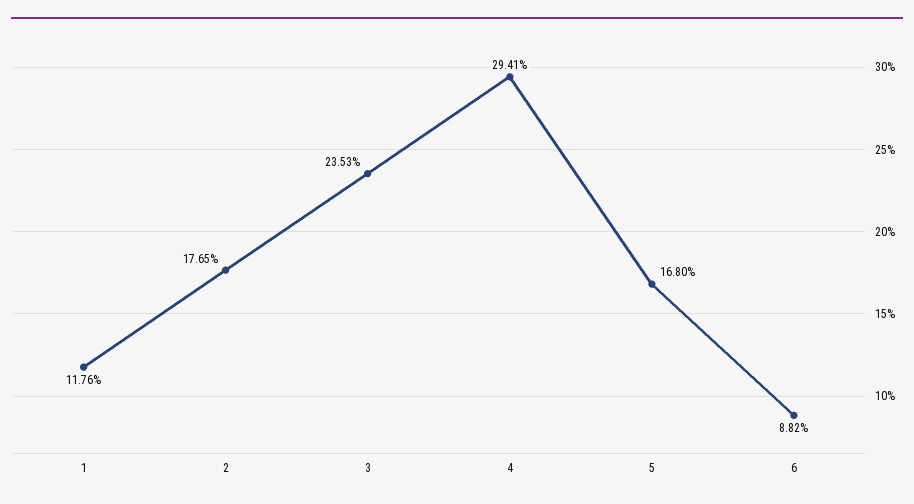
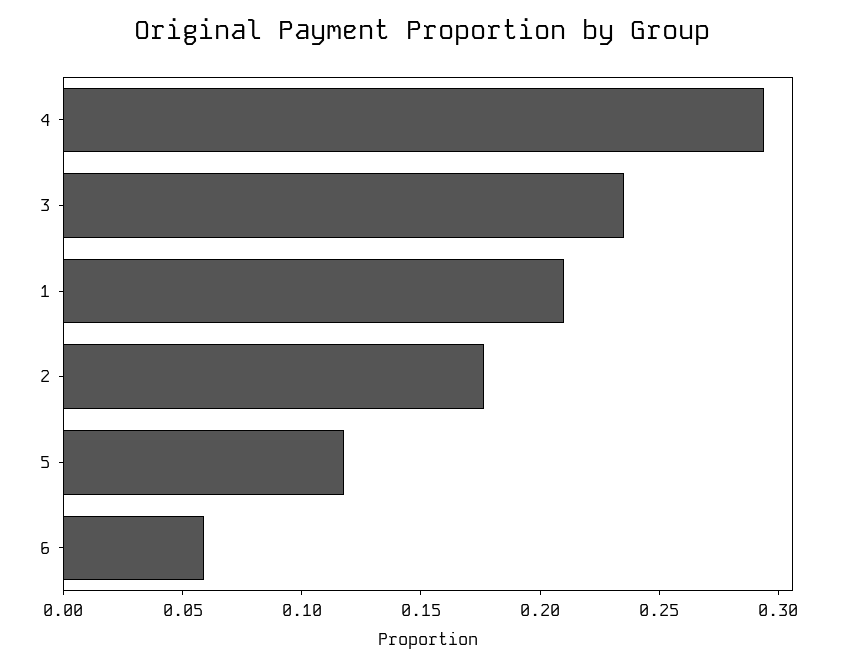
  {
-   "1": 0.1176,
+   "1": 0.21,
    "2": 0.1765,
    "3": 0.2353,
    "4": 0.2941,
-   "5": 0.168,
+   "5": 0.12,
-   "6": 0.0882
+   "6": 0.06
  }

